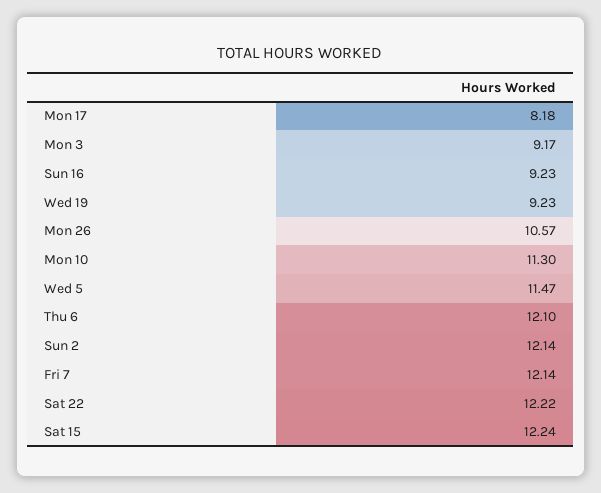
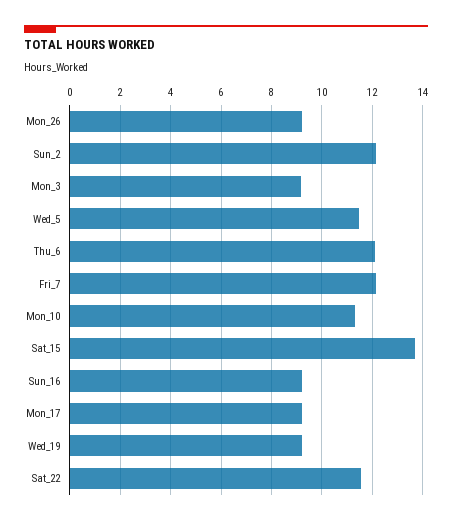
  {
-   "Mon 17": 8.18,
+   "Mon 17": 9.25,
    "Mon 3": 9.17,
    "Sun 16": 9.23,
    "Wed 19": 9.23,
-   "Mon 26": 10.57,
+   "Mon 26": 9.25,
    "Mon 10": 11.3,
    "Wed 5": 11.47,
    "Thu 6": 12.1,
    "Sun 2": 12.14,
    "Fri 7": 12.14,
-   "Sat 22": 12.22,
+   "Sat 22": 11.5,
-   "Sat 15": 12.24
+   "Sat 15": 13.75
  }

